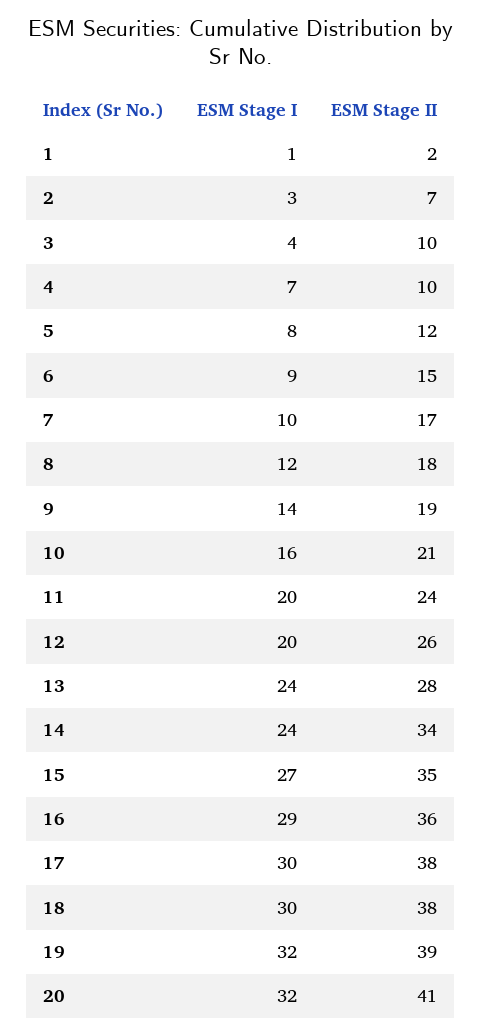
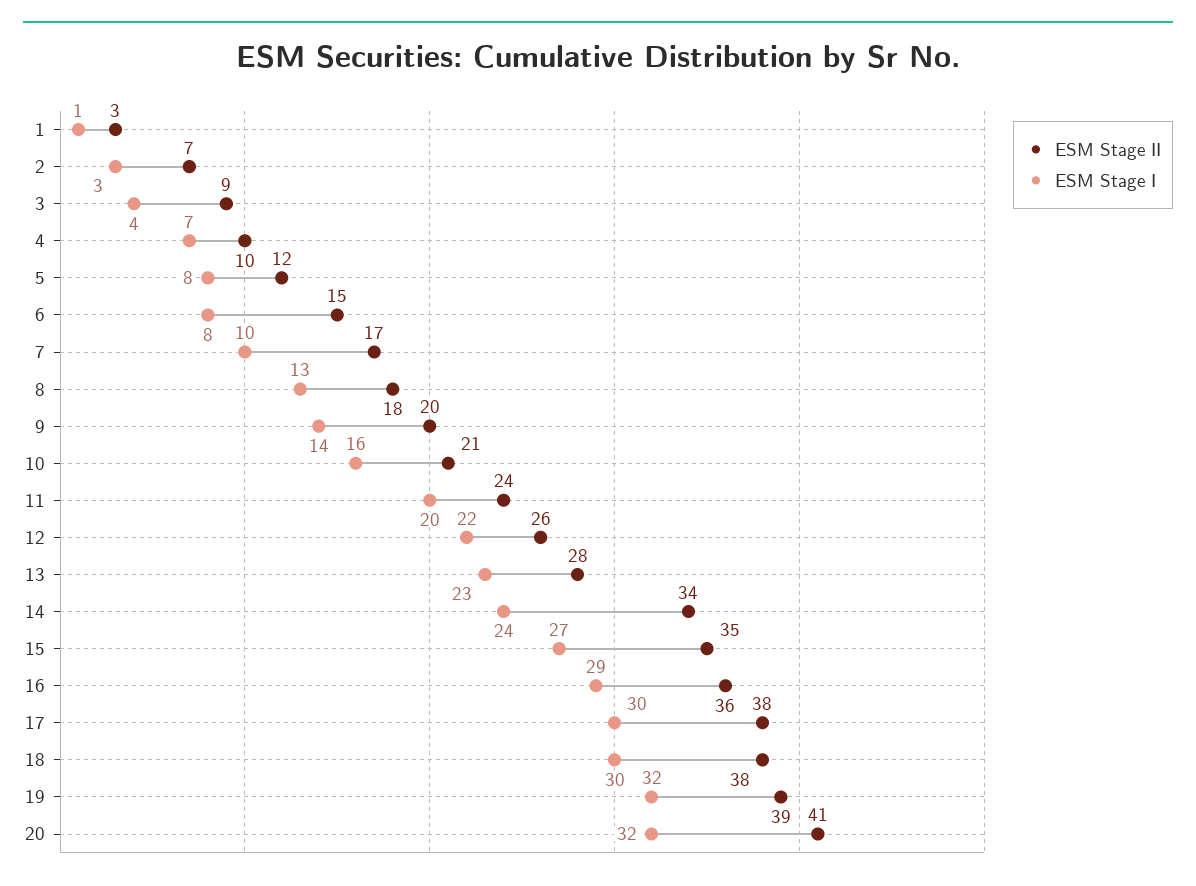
  {
    "ESM Stage I": {
      "1": 1,
      "2": 3,
      "3": 4,
      "4": 7,
      "5": 8,
-     "6": 9,
+     "6": 8,
      "7": 10,
-     "8": 12,
+     "8": 13,
      "9": 14,
      "10": 16,
      "11": 20,
-     "12": 20,
+     "12": 22,
-     "13": 24,
+     "13": 23,
      "14": 24,
      "15": 27,
      "16": 29,
      "17": 30,
      "18": 30,
      "19": 32,
      "20": 32
    },
    "ESM Stage II": {
-     "1": 2,
+     "1": 3,
      "2": 7,
-     "3": 10,
+     "3": 9,
      "4": 10,
      "5": 12,
      "6": 15,
      "7": 17,
      "8": 18,
-     "9": 19,
+     "9": 20,
      "10": 21,
      "11": 24,
      "12": 26,
      "13": 28,
      "14": 34,
      "15": 35,
      "16": 36,
      "17": 38,
      "18": 38,
      "19": 39,
      "20": 41
    }
  }

